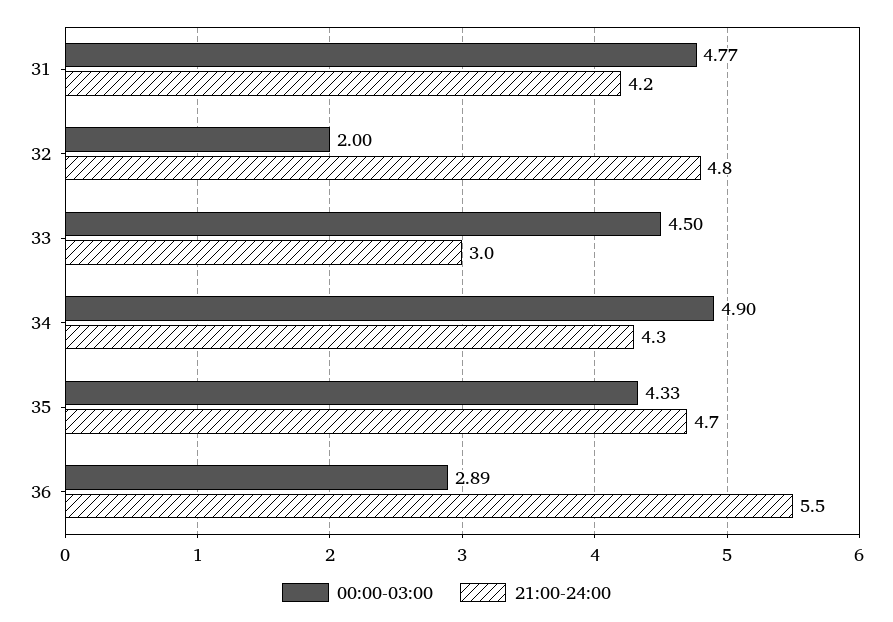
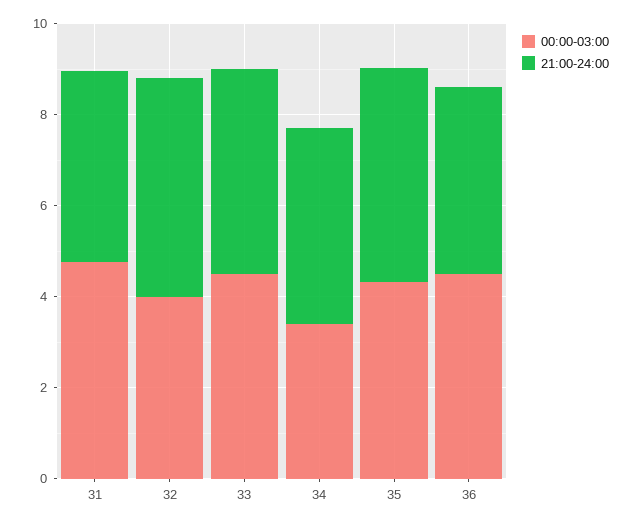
  {
    "00:00-03:00": {
      "31": 4.77,
-     "32": 2,
+     "32": 4,
      "33": 4.5,
-     "34": 4.9,
+     "34": 3.5,
      "35": 4.33,
-     "36": 2.89
+     "36": 4.5
    },
    "21:00-24:00": {
      "31": 4.2,
      "32": 4.8,
-     "33": 3,
+     "33": 4.5,
      "34": 4.3,
      "35": 4.7,
-     "36": 5.5
+     "36": 4
    }
  }

